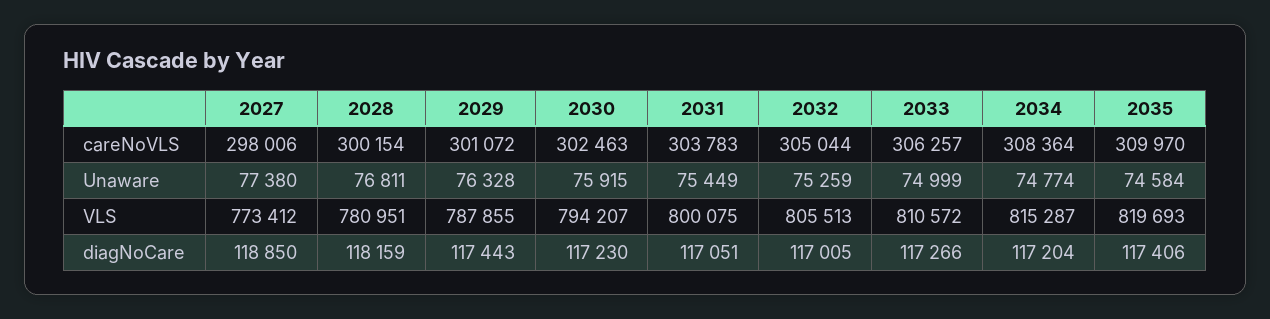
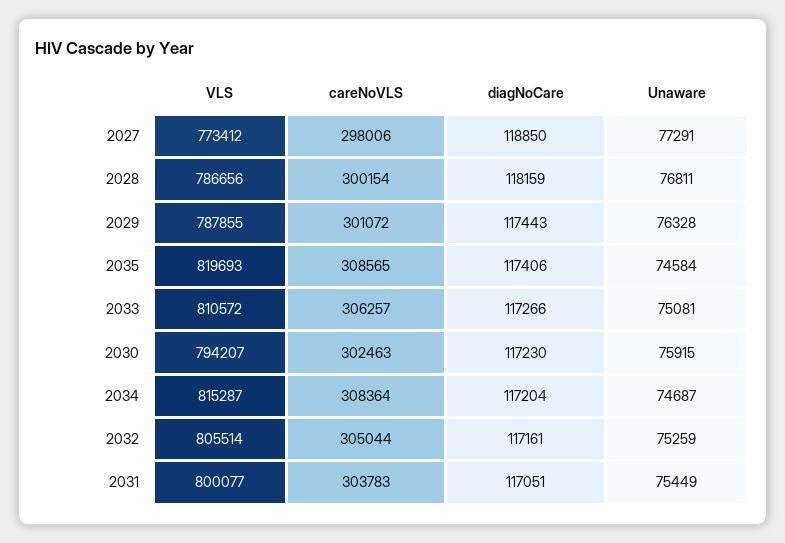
  {
    "2027": {
      "careNoVLS": 298006,
-     "Unaware": 77380,
+     "Unaware": 77291,
      "VLS": 773412,
      "diagNoCare": 118850
    },
    "2028": {
      "careNoVLS": 300154,
      "Unaware": 76811,
-     "VLS": 780951,
+     "VLS": 786656,
      "diagNoCare": 118159
    },
    "2029": {
      "careNoVLS": 301072,
      "Unaware": 76328,
      "VLS": 787855,
      "diagNoCare": 117443
    },
    "2030": {
      "careNoVLS": 302463,
      "Unaware": 75915,
      "VLS": 794207,
      "diagNoCare": 117230
    },
    "2031": {
      "careNoVLS": 303783,
      "Unaware": 75449,
-     "VLS": 800075,
+     "VLS": 800077,
      "diagNoCare": 117051
    },
    "2032": {
      "careNoVLS": 305044,
      "Unaware": 75259,
-     "VLS": 805513,
+     "VLS": 805514,
-     "diagNoCare": 117005
+     "diagNoCare": 117161
    },
    "2033": {
      "careNoVLS": 306257,
-     "Unaware": 74999,
+     "Unaware": 75081,
      "VLS": 810572,
      "diagNoCare": 117266
    },
    "2034": {
      "careNoVLS": 308364,
-     "Unaware": 74774,
+     "Unaware": 74687,
      "VLS": 815287,
      "diagNoCare": 117204
    },
    "2035": {
-     "careNoVLS": 309970,
+     "careNoVLS": 308565,
      "Unaware": 74584,
      "VLS": 819693,
      "diagNoCare": 117406
    }
  }

